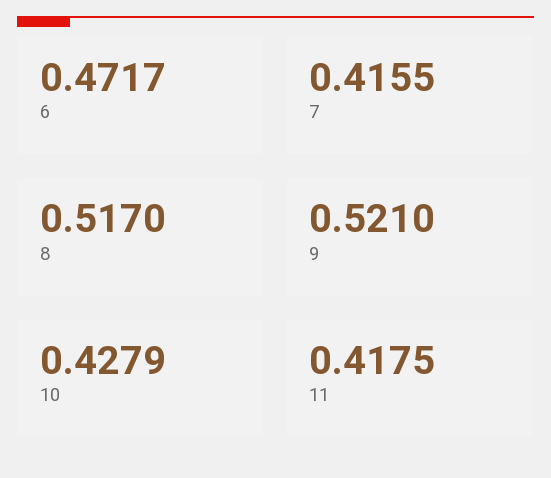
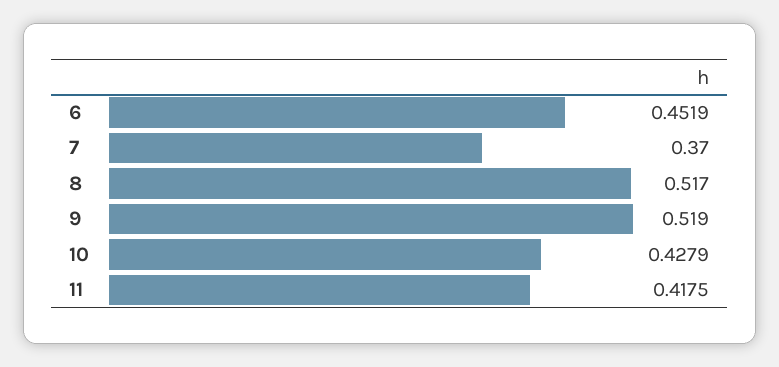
  {
-   "6": 0.4717,
+   "6": 0.4519,
-   "7": 0.4155,
+   "7": 0.37,
    "8": 0.517,
-   "9": 0.521,
+   "9": 0.519,
    "10": 0.4279,
    "11": 0.4175
  }

